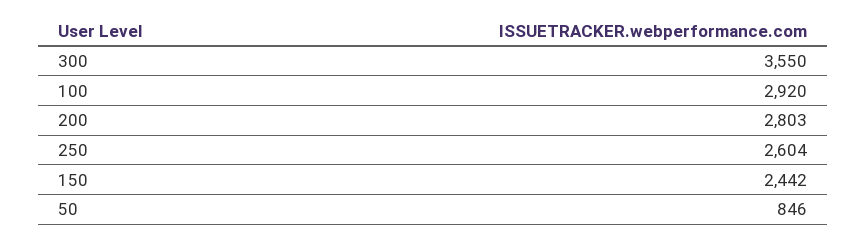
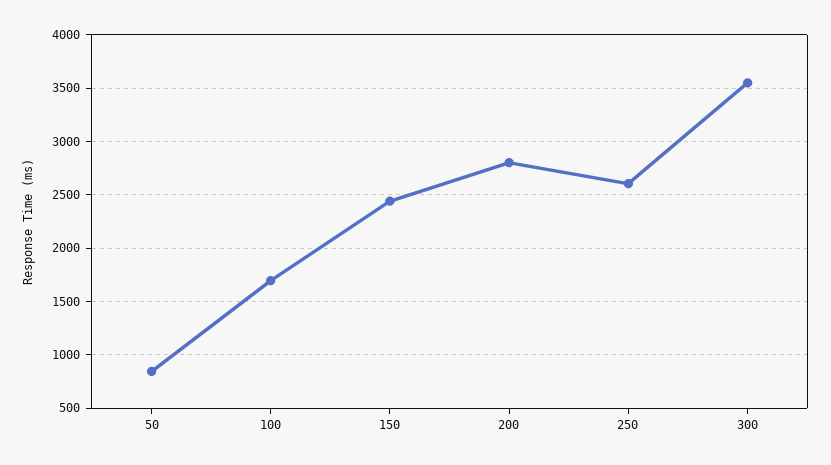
  {
    "300": 3550,
-   "100": 2920,
+   "100": 1700,
    "200": 2803,
    "250": 2604,
    "150": 2442,
    "50": 846
  }

